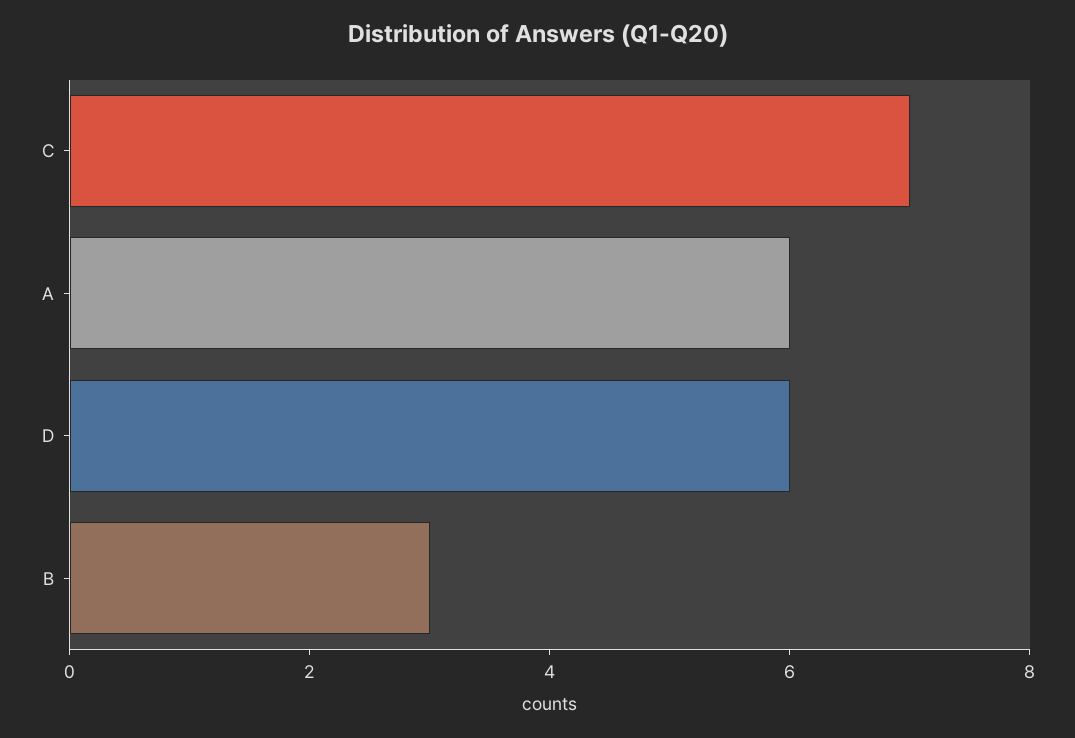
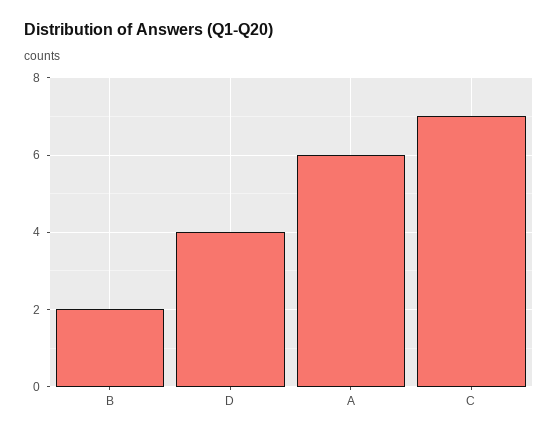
  {
    "C": 7,
    "A": 6,
-   "D": 6,
+   "D": 4,
-   "B": 3
+   "B": 2
  }

